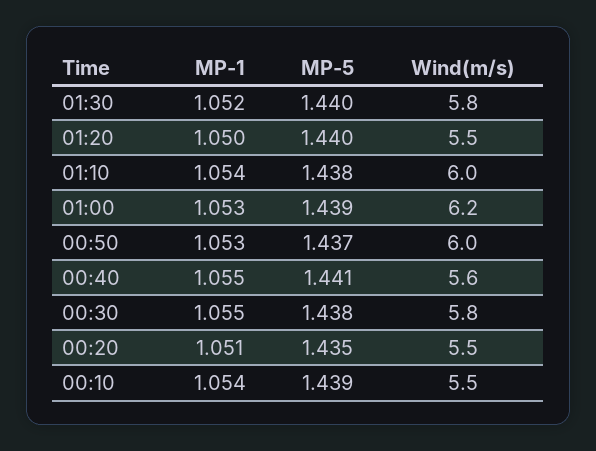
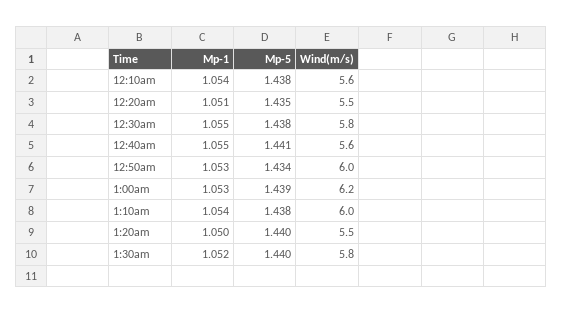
  {
    "MP-1": {
      "01:30": 1.052,
      "01:20": 1.05,
      "01:10": 1.054,
      "01:00": 1.053,
      "00:50": 1.053,
      "00:40": 1.055,
      "00:30": 1.055,
      "00:20": 1.051,
      "00:10": 1.054
    },
    "MP-5": {
      "01:30": 1.44,
      "01:20": 1.44,
      "01:10": 1.438,
      "01:00": 1.439,
-     "00:50": 1.437,
+     "00:50": 1.434,
      "00:40": 1.441,
      "00:30": 1.438,
      "00:20": 1.435,
-     "00:10": 1.439
+     "00:10": 1.438
    },
    "Wind(m/s)": {
      "01:30": 5.8,
      "01:20": 5.5,
      "01:10": 6,
      "01:00": 6.2,
      "00:50": 6,
      "00:40": 5.6,
      "00:30": 5.8,
      "00:20": 5.5,
-     "00:10": 5.5
+     "00:10": 5.6
    }
  }

